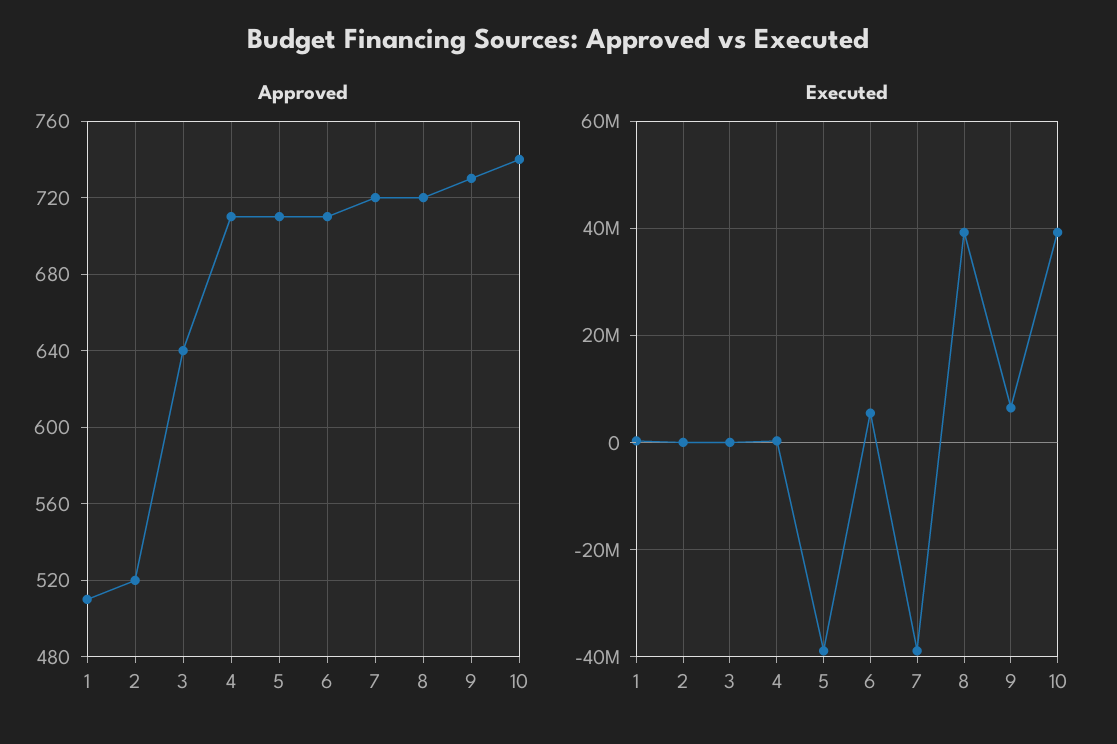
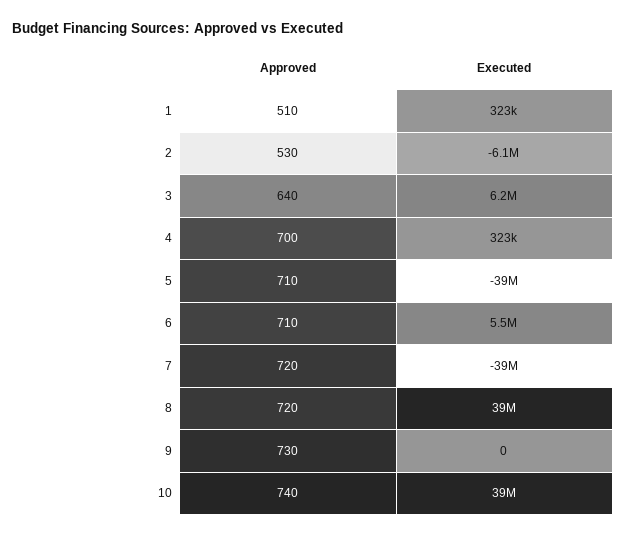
  {
    "Approved": {
      "1": 510,
-     "2": 520,
+     "2": 530,
      "3": 640,
-     "4": 710,
+     "4": 700,
      "5": 710,
      "6": 710,
      "7": 720,
      "8": 720,
      "9": 730,
      "10": 740
    },
    "Executed": {
      "1": 323000,
-     "2": 0,
+     "2": -6100000,
-     "3": 0,
+     "3": 6200000,
      "4": 323000,
      "5": -39000000,
      "6": 5500000,
      "7": -39000000,
      "8": 39000000,
-     "9": 6000000,
+     "9": 0,
      "10": 39000000
    }
  }

